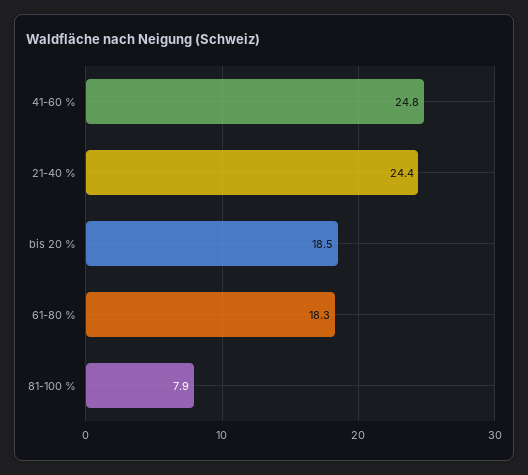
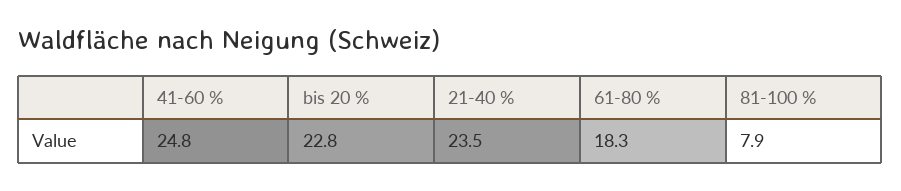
  {
    "41-60 %": 24.8,
-   "21-40 %": 24.4,
+   "21-40 %": 23.5,
-   "bis 20 %": 18.5,
+   "bis 20 %": 22.8,
    "61-80 %": 18.3,
    "81-100 %": 7.9
  }

